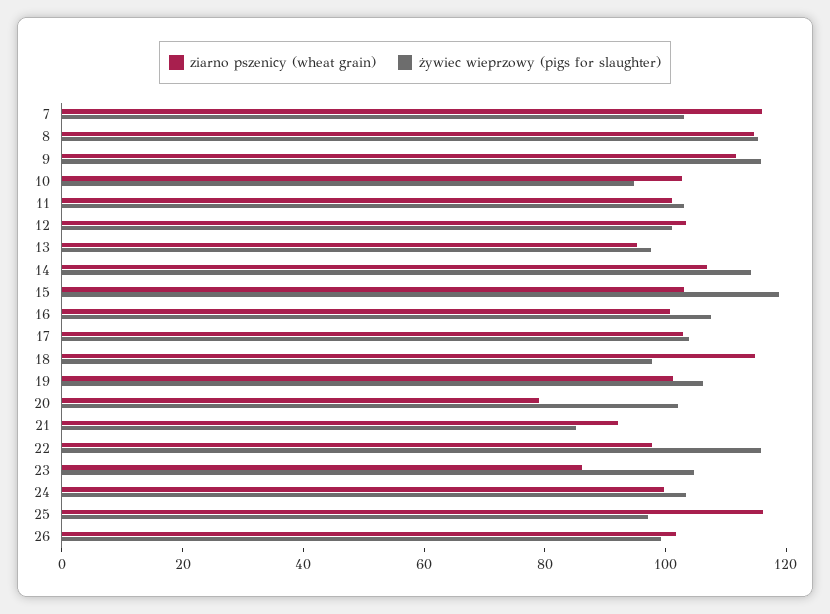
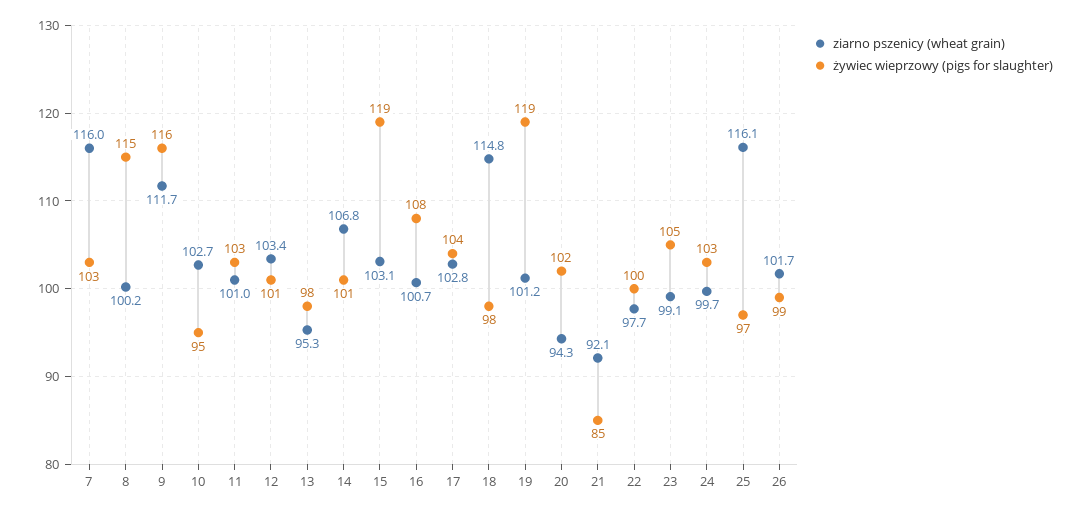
  {
    "ziarno pszenicy (wheat grain)": {
      "7": 116,
-     "8": 115,
+     "8": 100.2,
      "9": 111.7,
      "10": 102.7,
      "11": 101,
      "12": 103.4,
      "13": 95.3,
      "14": 106.8,
      "15": 103.1,
      "16": 100.7,
      "17": 102.8,
      "18": 114.8,
      "19": 101.2,
-     "20": 80,
+     "20": 94.3,
      "21": 92.1,
      "22": 97.7,
-     "23": 85,
+     "23": 99.1,
      "24": 99.7,
      "25": 116.1,
      "26": 101.7
    },
    "żywiec wieprzowy (pigs for slaughter)": {
      "7": 103,
      "8": 115,
      "9": 116,
      "10": 95,
      "11": 103,
      "12": 101,
      "13": 98,
-     "14": 115,
+     "14": 101,
      "15": 119,
      "16": 108,
      "17": 104,
      "18": 98,
-     "19": 105,
+     "19": 119,
      "20": 102,
      "21": 85,
-     "22": 115,
+     "22": 100,
      "23": 105,
      "24": 103,
      "25": 97,
      "26": 99
    }
  }

